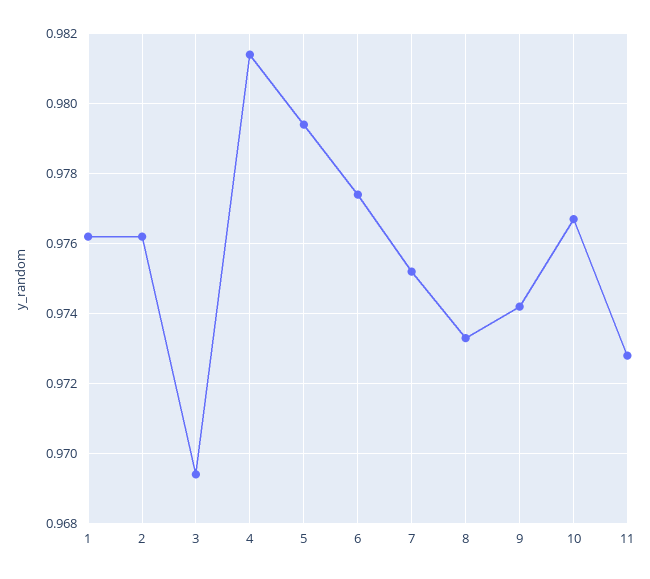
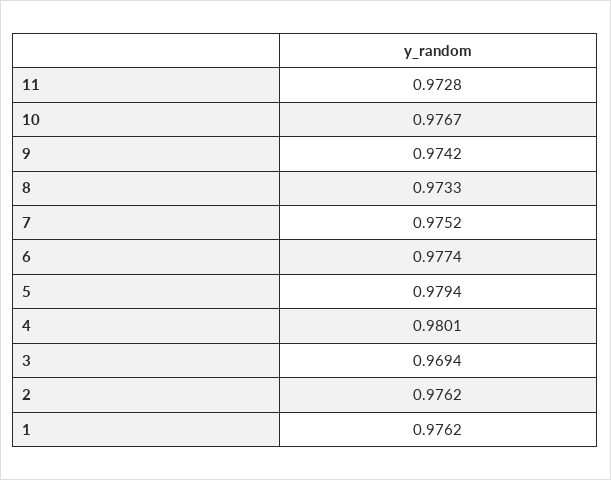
  {
    "1": 0.9762,
    "2": 0.9762,
    "3": 0.9694,
-   "4": 0.9815,
+   "4": 0.9801,
    "5": 0.9794,
    "6": 0.9774,
    "7": 0.9752,
    "8": 0.9733,
    "9": 0.9742,
    "10": 0.9767,
    "11": 0.9728
  }

